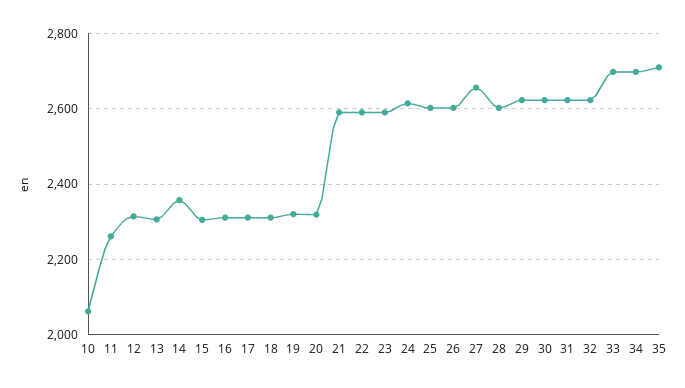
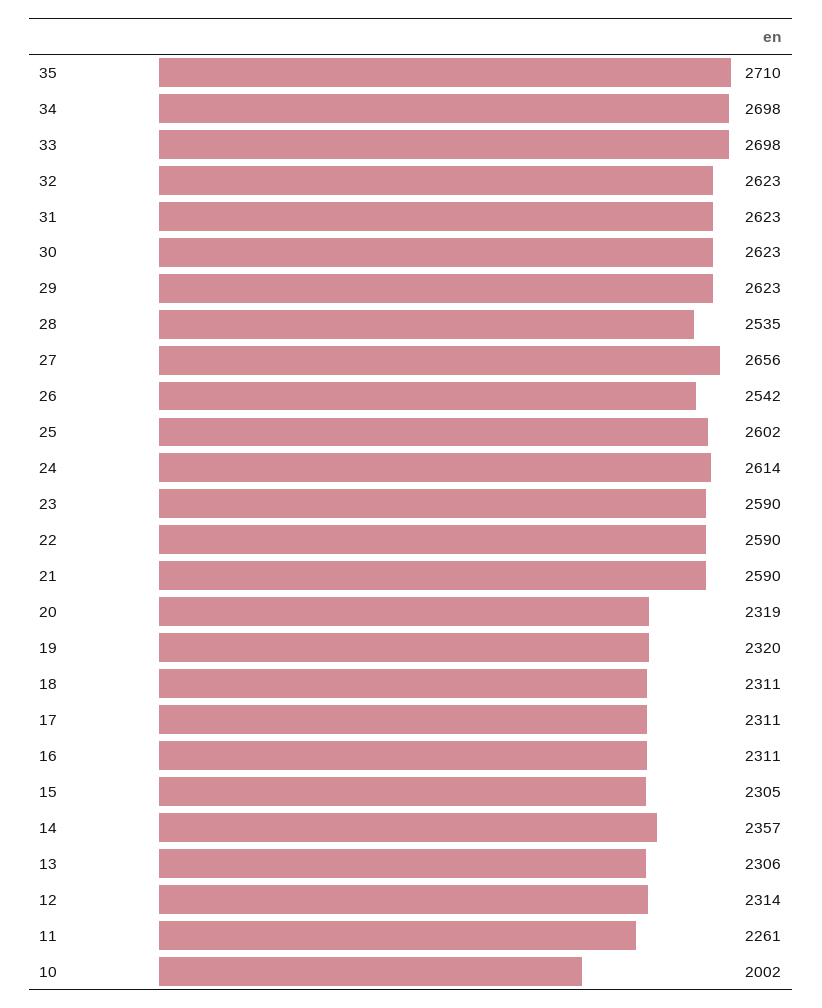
  {
-   "10": 2060,
+   "10": 2002,
    "11": 2261,
    "12": 2314,
    "13": 2306,
    "14": 2357,
    "15": 2305,
    "16": 2311,
    "17": 2311,
    "18": 2311,
    "19": 2320,
    "20": 2319,
    "21": 2590,
    "22": 2590,
    "23": 2590,
    "24": 2614,
    "25": 2602,
-   "26": 2600,
+   "26": 2542,
    "27": 2656,
-   "28": 2600,
+   "28": 2535,
    "29": 2623,
    "30": 2623,
    "31": 2623,
    "32": 2623,
    "33": 2698,
    "34": 2698,
    "35": 2710
  }

